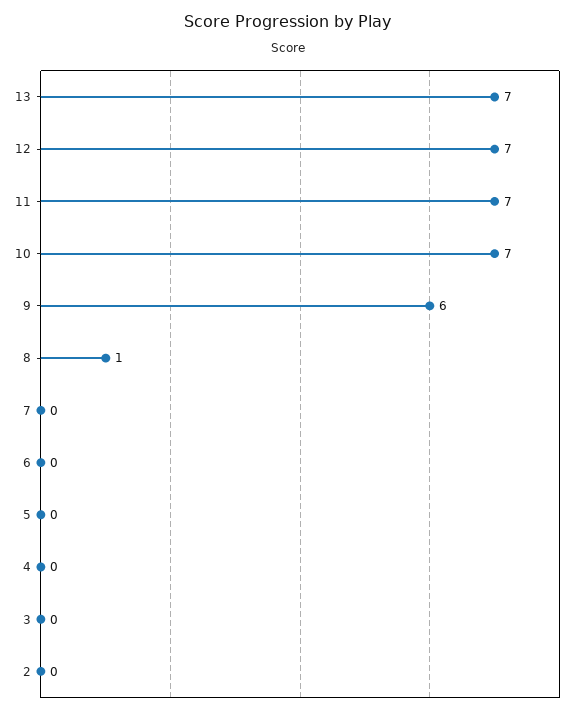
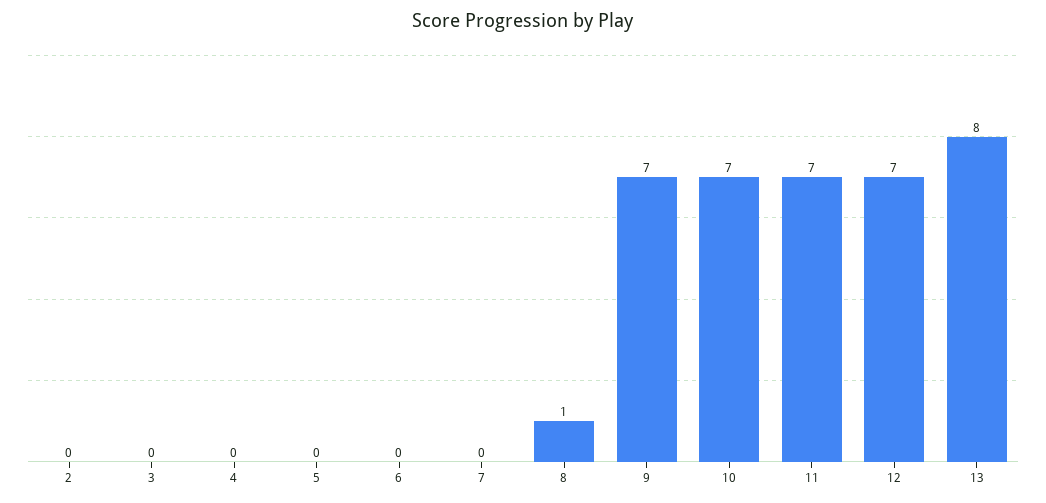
  {
-   "13": 7,
+   "13": 8,
    "12": 7,
    "11": 7,
    "10": 7,
-   "9": 6,
+   "9": 7,
    "8": 1,
    "7": 0,
    "6": 0,
    "5": 0,
    "4": 0,
    "3": 0,
    "2": 0
  }

